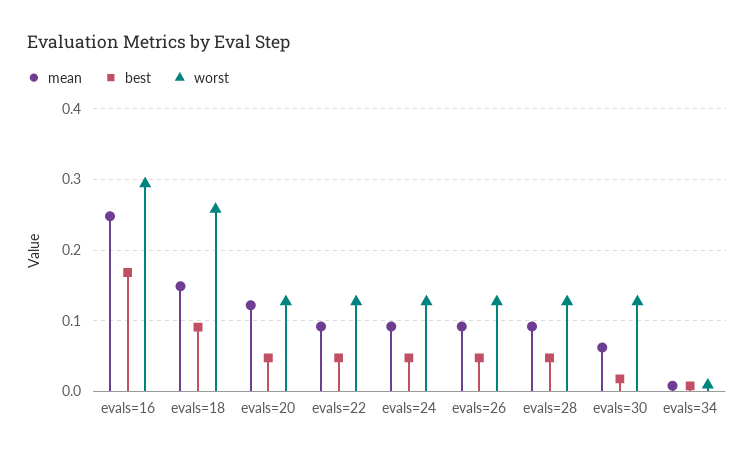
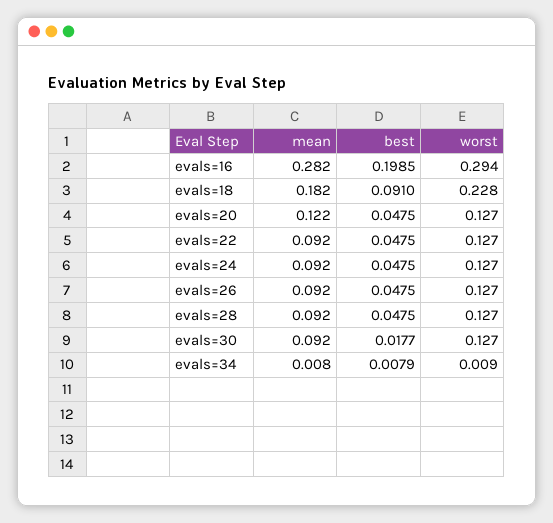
  {
    "mean": {
-     "evals=16": 0.25,
+     "evals=16": 0.282,
-     "evals=18": 0.15,
+     "evals=18": 0.182,
      "evals=20": 0.122,
      "evals=22": 0.092,
      "evals=24": 0.092,
      "evals=26": 0.092,
      "evals=28": 0.092,
-     "evals=30": 0.06,
+     "evals=30": 0.092,
      "evals=34": 0.008
    },
    "best": {
-     "evals=16": 0.17,
+     "evals=16": 0.1985,
      "evals=18": 0.091,
      "evals=20": 0.0475,
      "evals=22": 0.0475,
      "evals=24": 0.0475,
      "evals=26": 0.0475,
      "evals=28": 0.0475,
      "evals=30": 0.0177,
      "evals=34": 0.0079
    },
    "worst": {
      "evals=16": 0.294,
-     "evals=18": 0.26,
+     "evals=18": 0.228,
      "evals=20": 0.127,
      "evals=22": 0.127,
      "evals=24": 0.127,
      "evals=26": 0.127,
      "evals=28": 0.127,
      "evals=30": 0.127,
      "evals=34": 0.009
    }
  }

